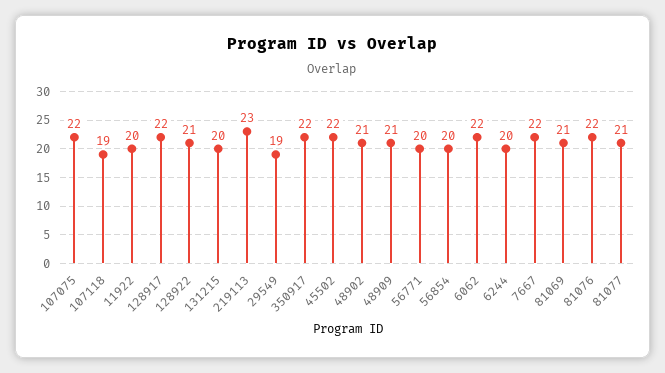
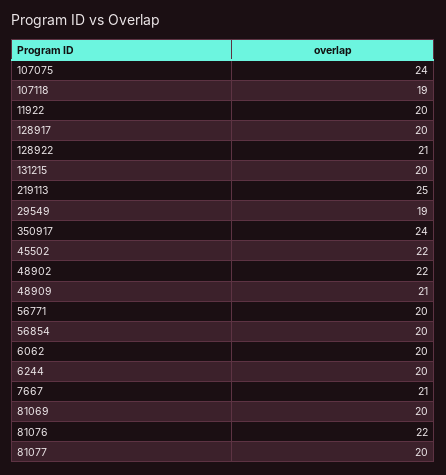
  {
-   "107075": 22,
+   "107075": 24,
    "107118": 19,
    "11922": 20,
-   "128917": 22,
+   "128917": 20,
    "128922": 21,
    "131215": 20,
-   "219113": 23,
+   "219113": 25,
    "29549": 19,
-   "350917": 22,
+   "350917": 24,
    "45502": 22,
-   "48902": 21,
+   "48902": 22,
    "48909": 21,
    "56771": 20,
    "56854": 20,
-   "6062": 22,
+   "6062": 20,
    "6244": 20,
-   "7667": 22,
+   "7667": 21,
-   "81069": 21,
+   "81069": 20,
    "81076": 22,
-   "81077": 21
+   "81077": 20
  }

